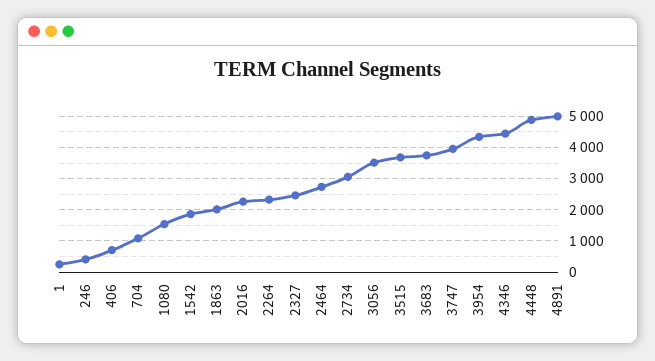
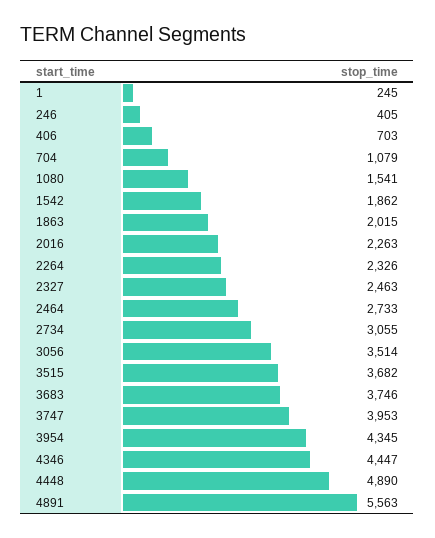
  {
    "1": 245,
    "246": 405,
    "406": 703,
    "704": 1079,
    "1080": 1541,
    "1542": 1862,
    "1863": 2015,
    "2016": 2263,
    "2264": 2326,
    "2327": 2463,
    "2464": 2733,
    "2734": 3055,
    "3056": 3514,
    "3515": 3682,
    "3683": 3746,
    "3747": 3953,
    "3954": 4345,
    "4346": 4447,
    "4448": 4890,
-   "4891": 5000
+   "4891": 5563
  }

